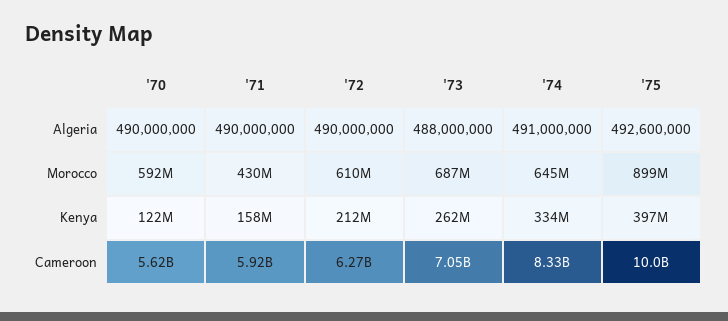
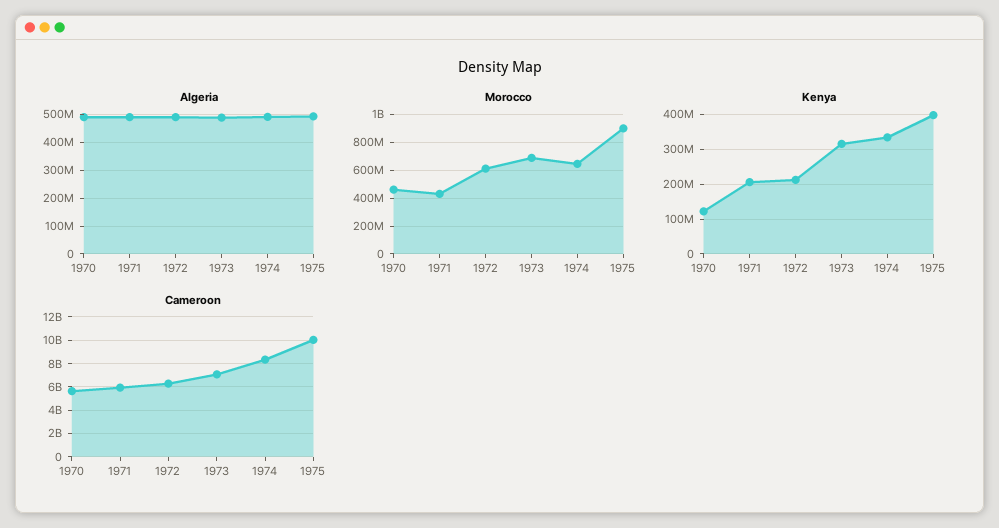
  {
    "Algeria": {
      "'70": 490000000,
      "'71": 490000000,
      "'72": 490000000,
      "'73": 488000000,
      "'74": 491000000,
      "'75": 492600000
    },
    "Morocco": {
-     "'70": 592000000,
+     "'70": 450000000,
      "'71": 430000000,
      "'72": 610000000,
      "'73": 687000000,
      "'74": 645000000,
      "'75": 899000000
    },
    "Kenya": {
      "'70": 122000000,
-     "'71": 158000000,
+     "'71": 200000000,
      "'72": 212000000,
-     "'73": 262000000,
+     "'73": 320000000,
      "'74": 334000000,
      "'75": 397000000
    },
    "Cameroon": {
      "'70": 5620000000,
      "'71": 5920000000,
      "'72": 6270000000,
      "'73": 7050000000,
      "'74": 8330000000,
      "'75": 10000000000
    }
  }

